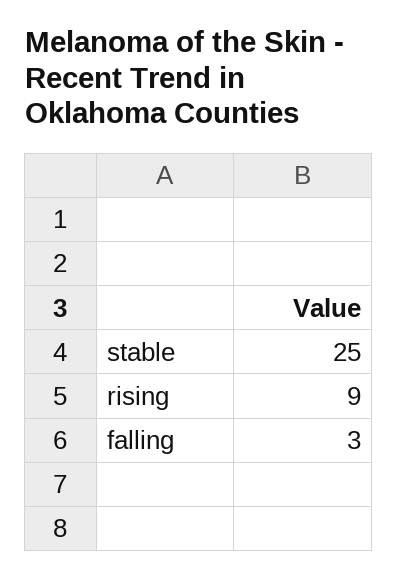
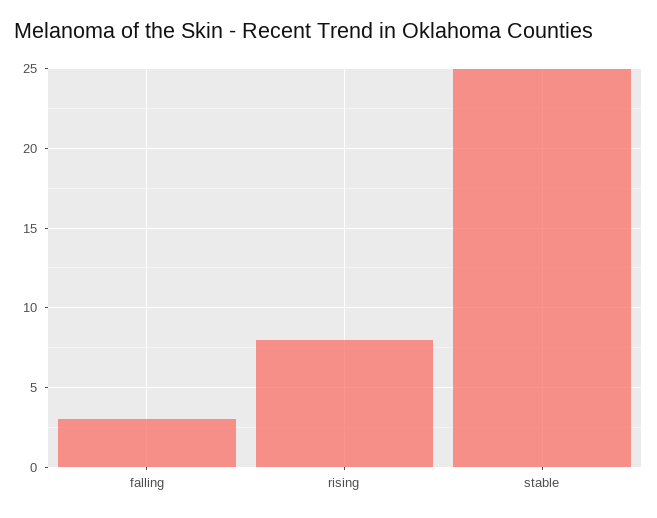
  {
    "stable": 25,
-   "rising": 9,
+   "rising": 8,
    "falling": 3
  }

